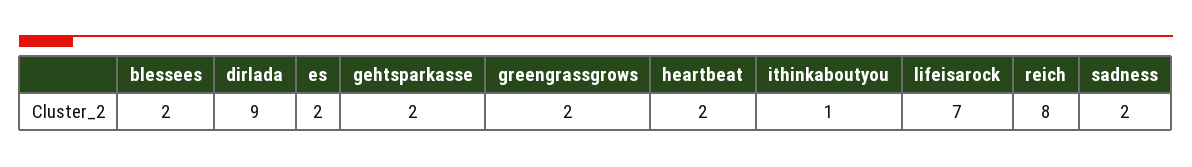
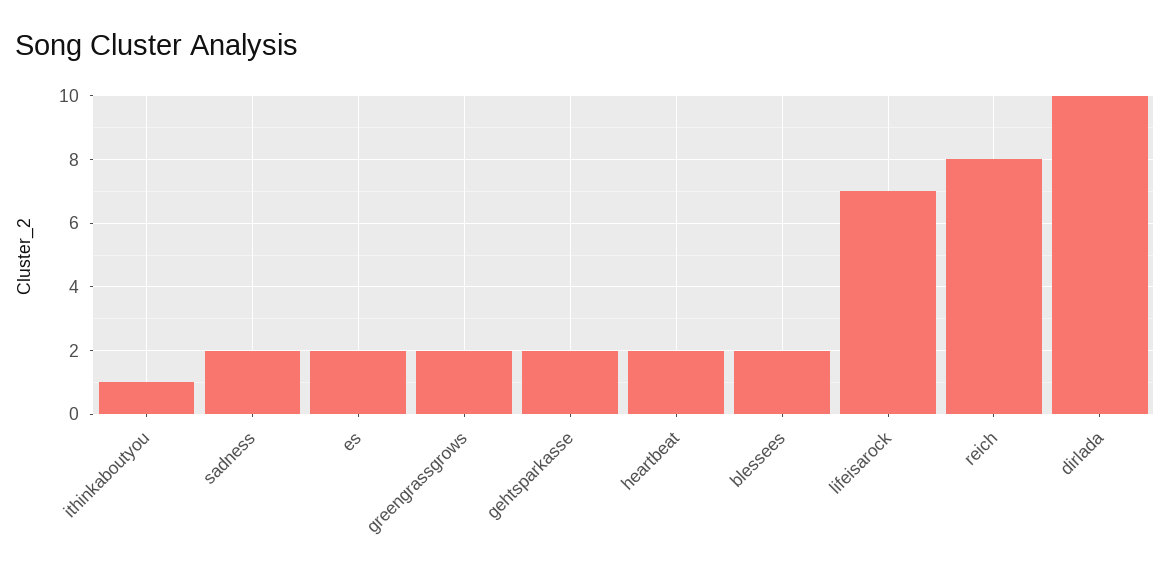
  {
    "blessees": 2,
-   "dirlada": 9,
+   "dirlada": 10,
    "es": 2,
    "gehtsparkasse": 2,
    "greengrassgrows": 2,
    "heartbeat": 2,
    "ithinkaboutyou": 1,
    "lifeisarock": 7,
    "reich": 8,
    "sadness": 2
  }

